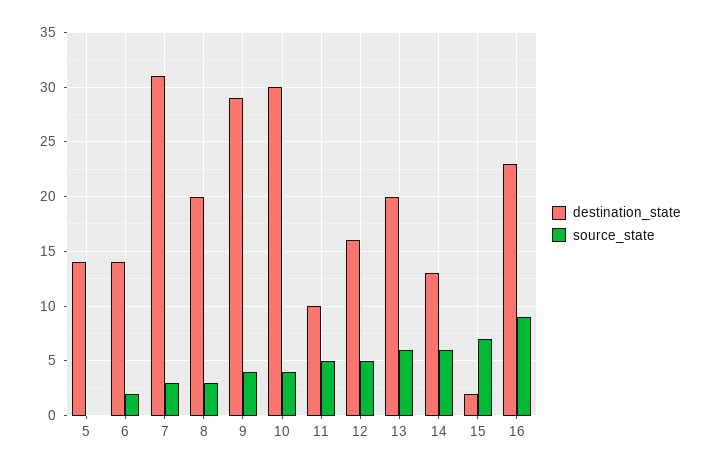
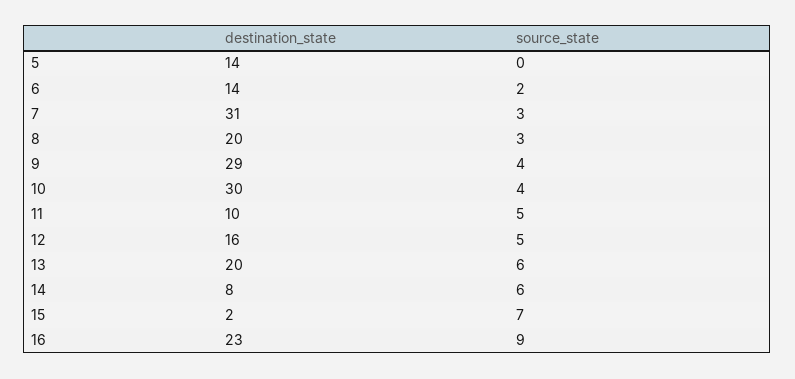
  {
    "destination_state": {
      "5": 14,
      "6": 14,
      "7": 31,
      "8": 20,
      "9": 29,
      "10": 30,
      "11": 10,
      "12": 16,
      "13": 20,
-     "14": 13,
+     "14": 8,
      "15": 2,
      "16": 23
    },
    "source_state": {
      "5": 0,
      "6": 2,
      "7": 3,
      "8": 3,
      "9": 4,
      "10": 4,
      "11": 5,
      "12": 5,
      "13": 6,
      "14": 6,
      "15": 7,
      "16": 9
    }
  }

